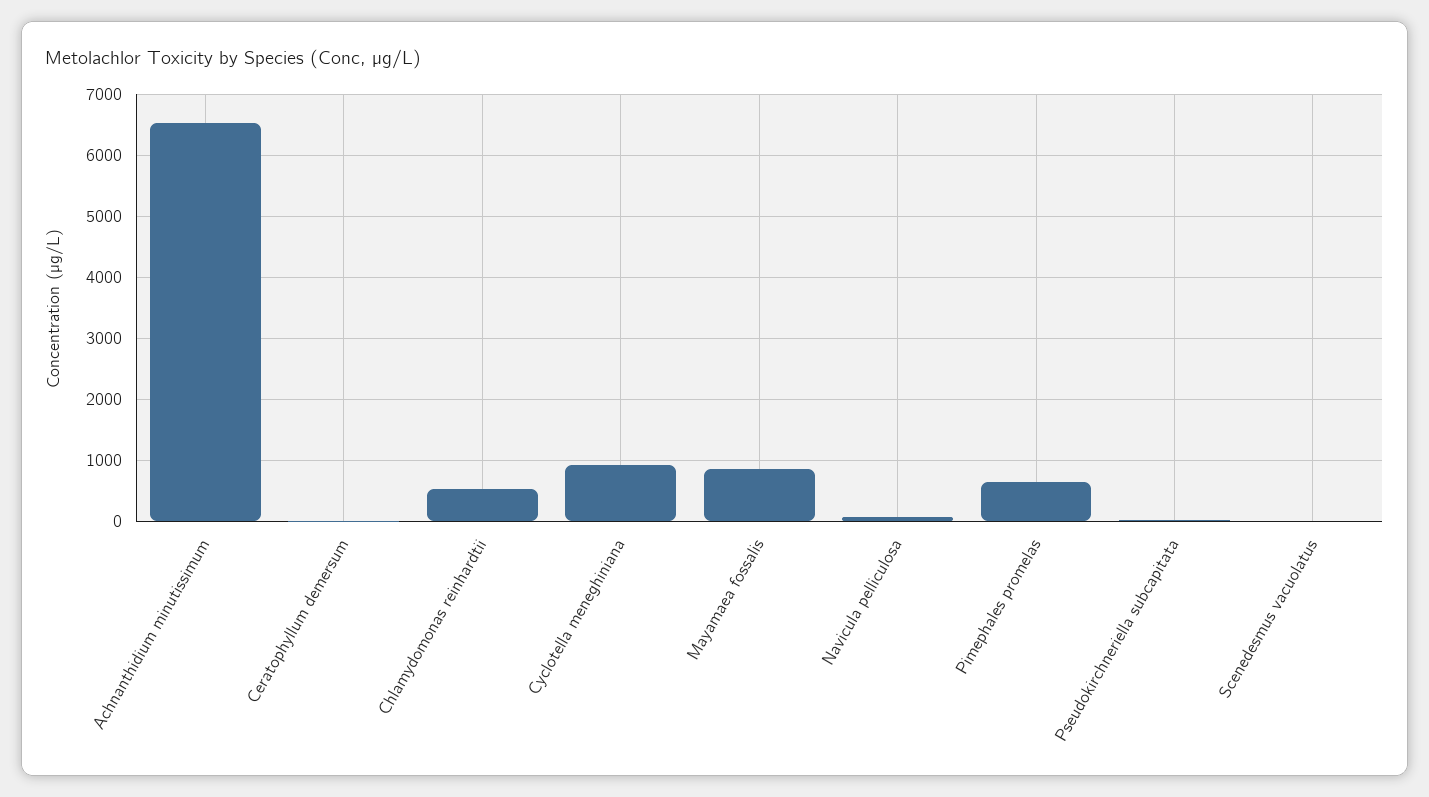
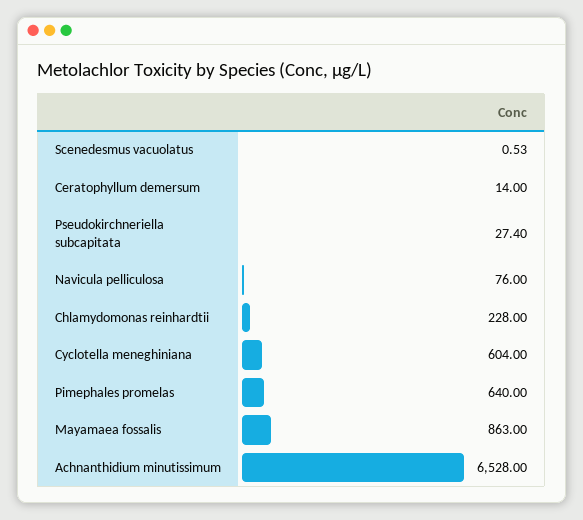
  {
    "Achnanthidium minutissimum": 6528,
    "Ceratophyllum demersum": 14,
-   "Chlamydomonas reinhardtii": 500,
+   "Chlamydomonas reinhardtii": 228,
-   "Cyclotella meneghiniana": 900,
+   "Cyclotella meneghiniana": 604,
    "Mayamaea fossalis": 863,
    "Navicula pelliculosa": 76,
    "Pimephales promelas": 640,
    "Pseudokirchneriella subcapitata": 27.4,
    "Scenedesmus vacuolatus": 0.53
  }

